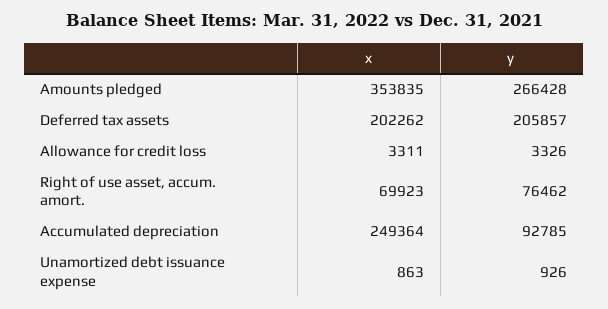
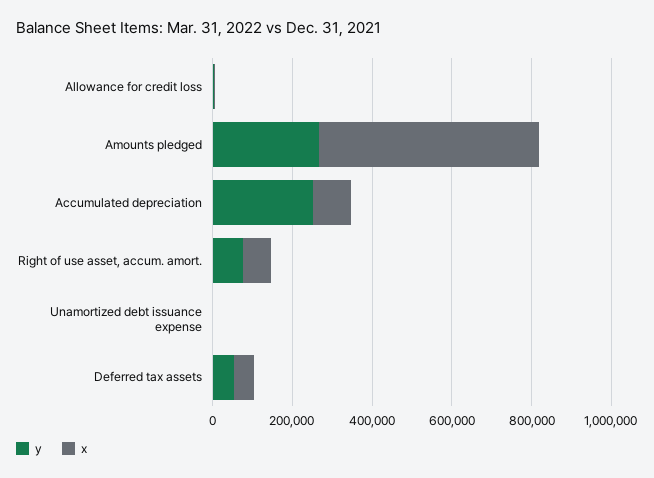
  {
    "x": {
-     "Amounts pledged": 353835,
+     "Amounts pledged": 550000,
-     "Deferred tax assets": 202262,
+     "Deferred tax assets": 50000,
      "Allowance for credit loss": 3311,
      "Right of use asset, accum. amort.": 69923,
-     "Accumulated depreciation": 249364,
+     "Accumulated depreciation": 100000,
      "Unamortized debt issuance expense": 863
    },
    "y": {
      "Amounts pledged": 266428,
-     "Deferred tax assets": 205857,
+     "Deferred tax assets": 50000,
      "Allowance for credit loss": 3326,
      "Right of use asset, accum. amort.": 76462,
-     "Accumulated depreciation": 92785,
+     "Accumulated depreciation": 250000,
      "Unamortized debt issuance expense": 926
    }
  }

